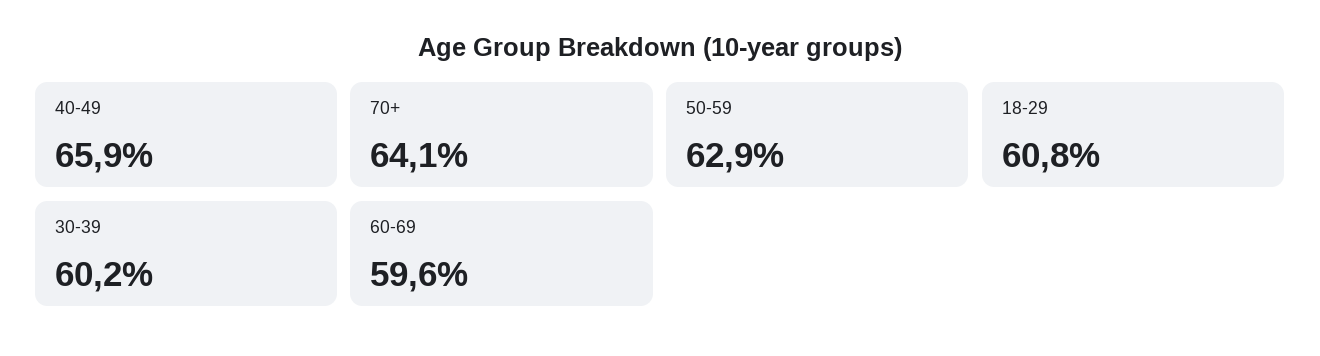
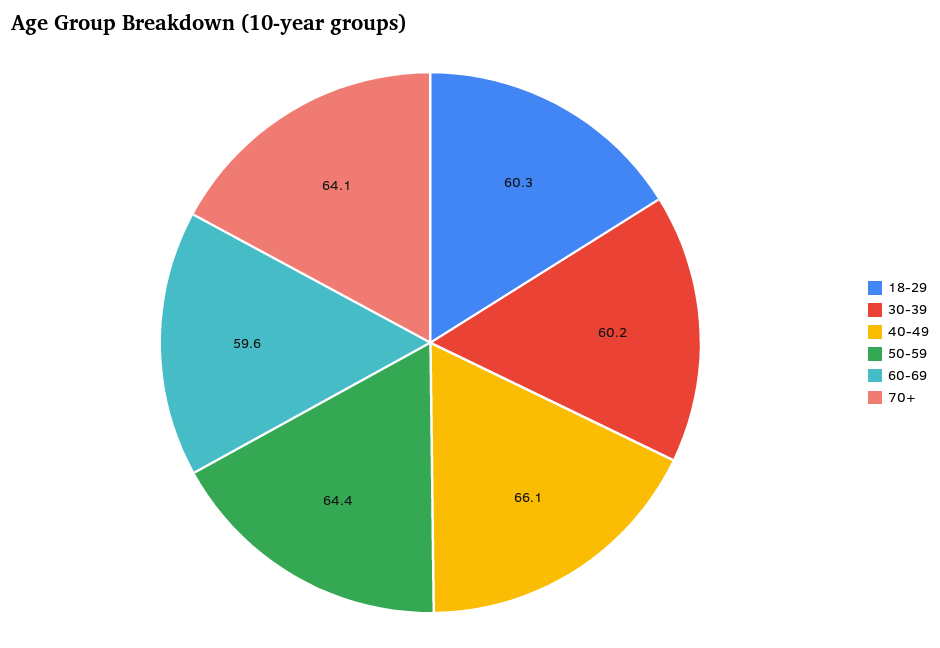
  {
-   "40-49": 65.9,
+   "40-49": 66.1,
    "70+": 64.1,
-   "50-59": 62.9,
+   "50-59": 64.4,
-   "18-29": 60.8,
+   "18-29": 60.3,
    "30-39": 60.2,
    "60-69": 59.6
  }

